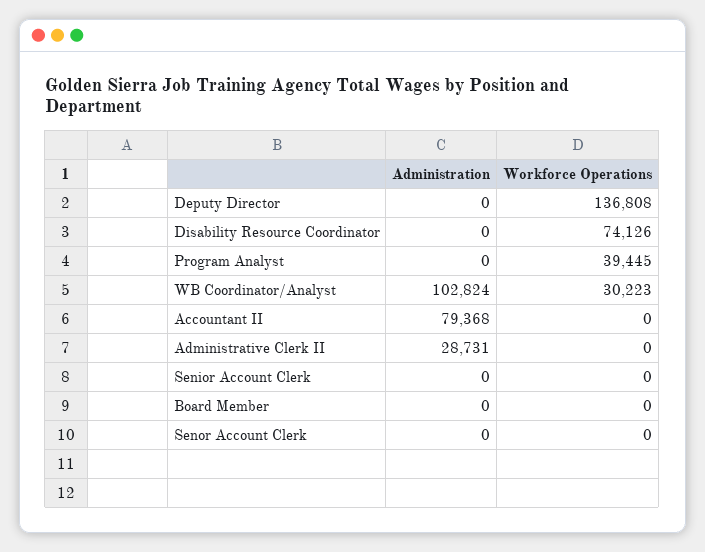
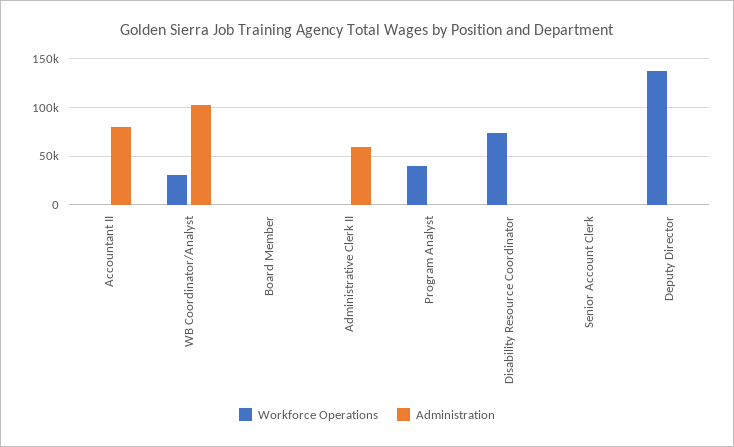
  {
    "Administration": {
      "Deputy Director": 0,
      "Disability Resource Coordinator": 0,
      "Program Analyst": 0,
      "WB Coordinator/Analyst": 102824,
      "Accountant II": 79368,
-     "Administrative Clerk II": 28731,
+     "Administrative Clerk II": 60000,
      "Senior Account Clerk": 0,
-     "Board Member": 0,
+     "Board Member": 0
-     "Senor Account Clerk": 0
    },
    "Workforce Operations": {
      "Deputy Director": 136808,
      "Disability Resource Coordinator": 74126,
      "Program Analyst": 39445,
      "WB Coordinator/Analyst": 30223,
      "Accountant II": 0,
      "Administrative Clerk II": 0,
      "Senior Account Clerk": 0,
-     "Board Member": 0,
+     "Board Member": 0
-     "Senor Account Clerk": 0
    }
  }

